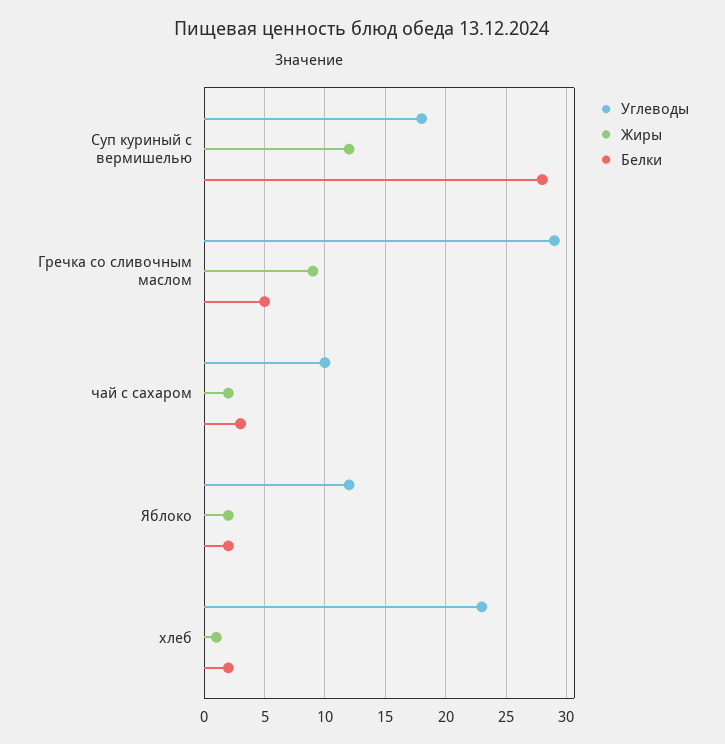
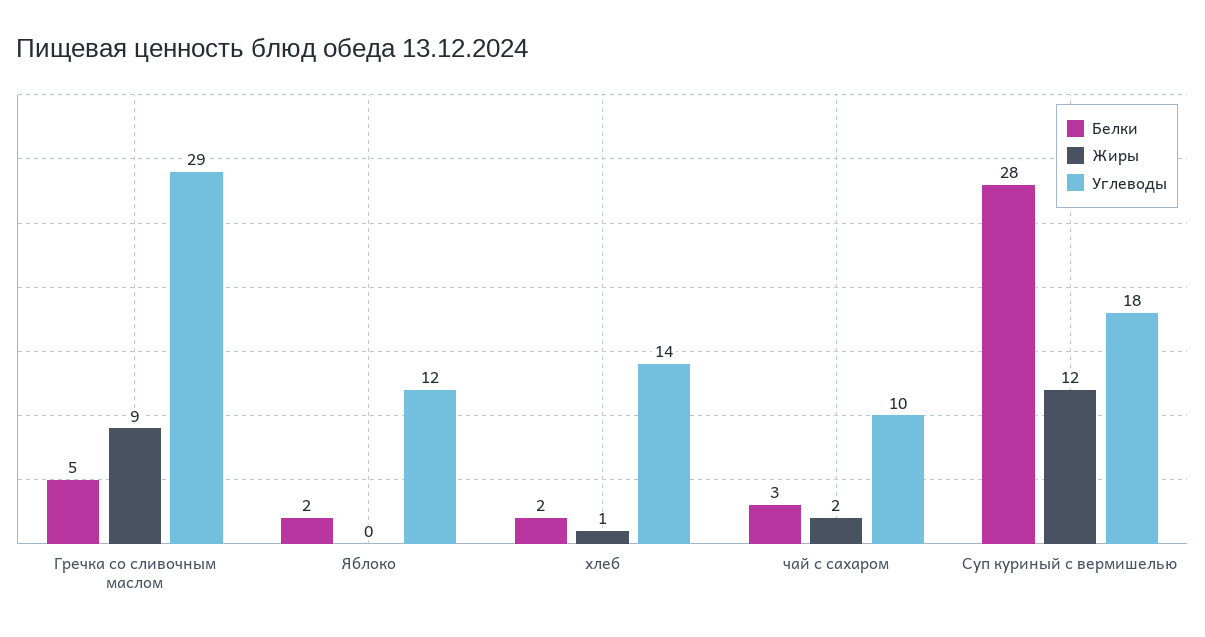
  {
    "Углеводы": {
      "Суп куриный с вермишелью": 18,
      "Гречка со сливочным маслом": 29,
      "чай с сахаром": 10,
      "Яблоко": 12,
-     "хлеб": 23
+     "хлеб": 14
    },
    "Жиры": {
      "Суп куриный с вермишелью": 12,
      "Гречка со сливочным маслом": 9,
      "чай с сахаром": 2,
-     "Яблоко": 2,
+     "Яблоко": 0,
      "хлеб": 1
    },
    "Белки": {
      "Суп куриный с вермишелью": 28,
      "Гречка со сливочным маслом": 5,
      "чай с сахаром": 3,
      "Яблоко": 2,
      "хлеб": 2
    }
  }

